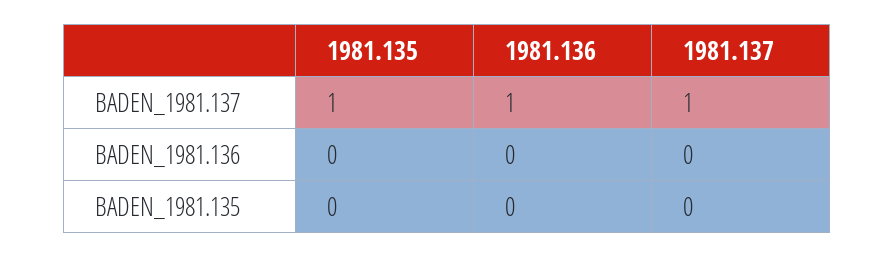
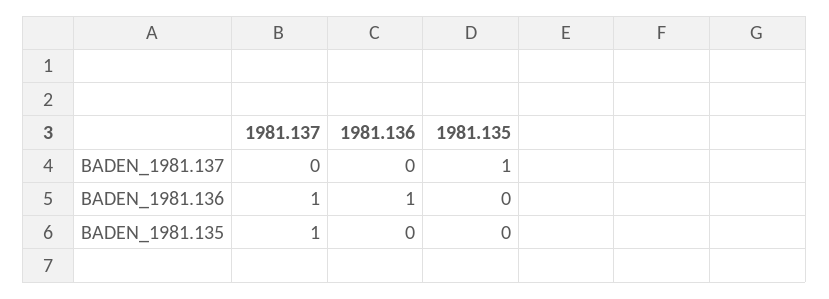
  {
    "1981.135": {
      "BADEN_1981.137": 1,
      "BADEN_1981.136": 0,
      "BADEN_1981.135": 0
    },
    "1981.136": {
-     "BADEN_1981.137": 1,
+     "BADEN_1981.137": 0,
-     "BADEN_1981.136": 0,
+     "BADEN_1981.136": 1,
      "BADEN_1981.135": 0
    },
    "1981.137": {
-     "BADEN_1981.137": 1,
+     "BADEN_1981.137": 0,
-     "BADEN_1981.136": 0,
+     "BADEN_1981.136": 1,
-     "BADEN_1981.135": 0
+     "BADEN_1981.135": 1
    }
  }

